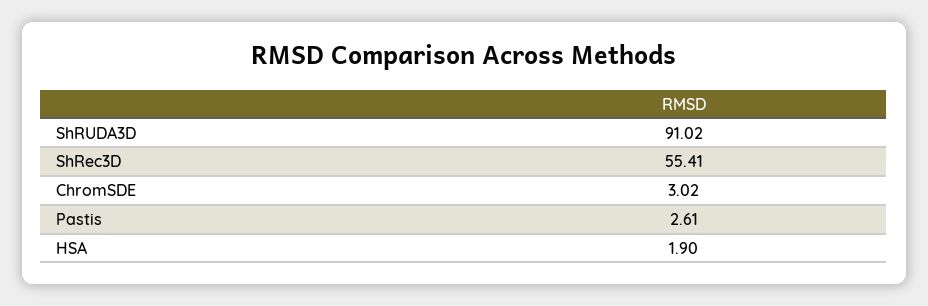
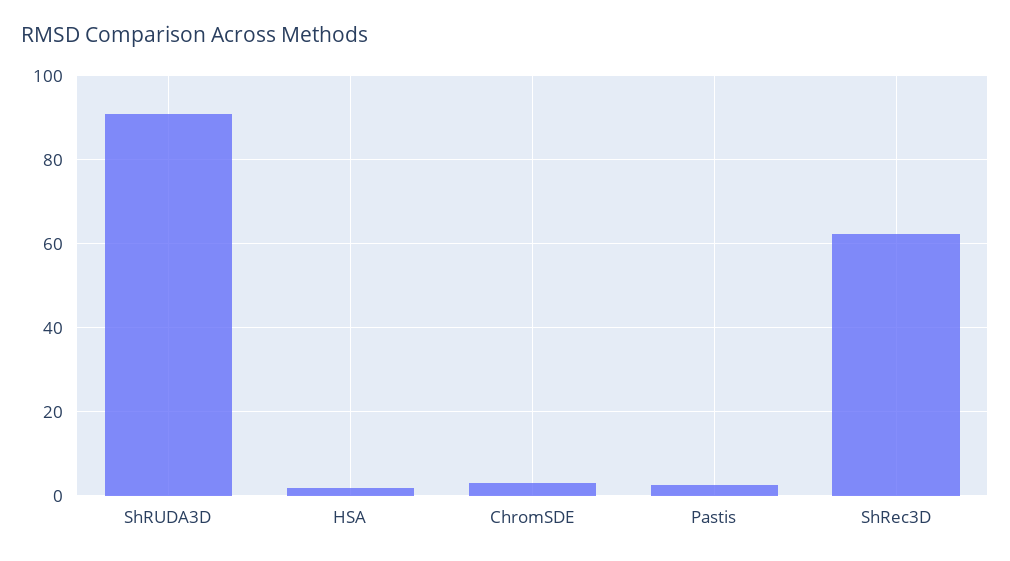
  {
    "ShRUDA3D": 91.02,
-   "ShRec3D": 55.41,
+   "ShRec3D": 62,
    "ChromSDE": 3.02,
    "Pastis": 2.61,
    "HSA": 1.9
  }

